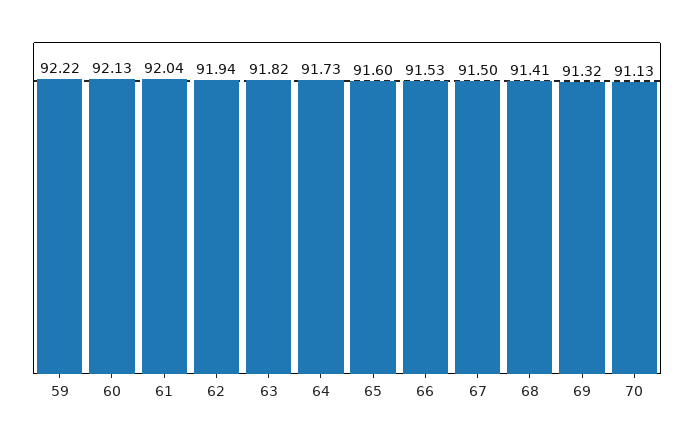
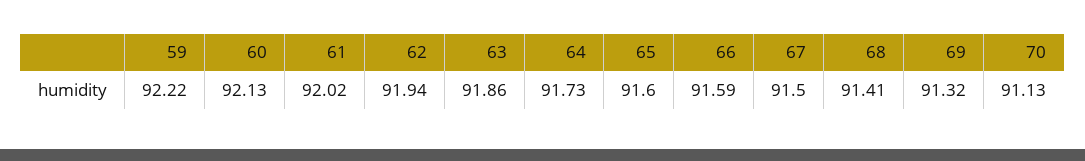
  {
    "59": 92.22,
    "60": 92.13,
-   "61": 92.04,
+   "61": 92.02,
    "62": 91.94,
-   "63": 91.82,
+   "63": 91.86,
    "64": 91.73,
    "65": 91.6,
-   "66": 91.53,
+   "66": 91.59,
    "67": 91.5,
    "68": 91.41,
    "69": 91.32,
    "70": 91.13
  }

